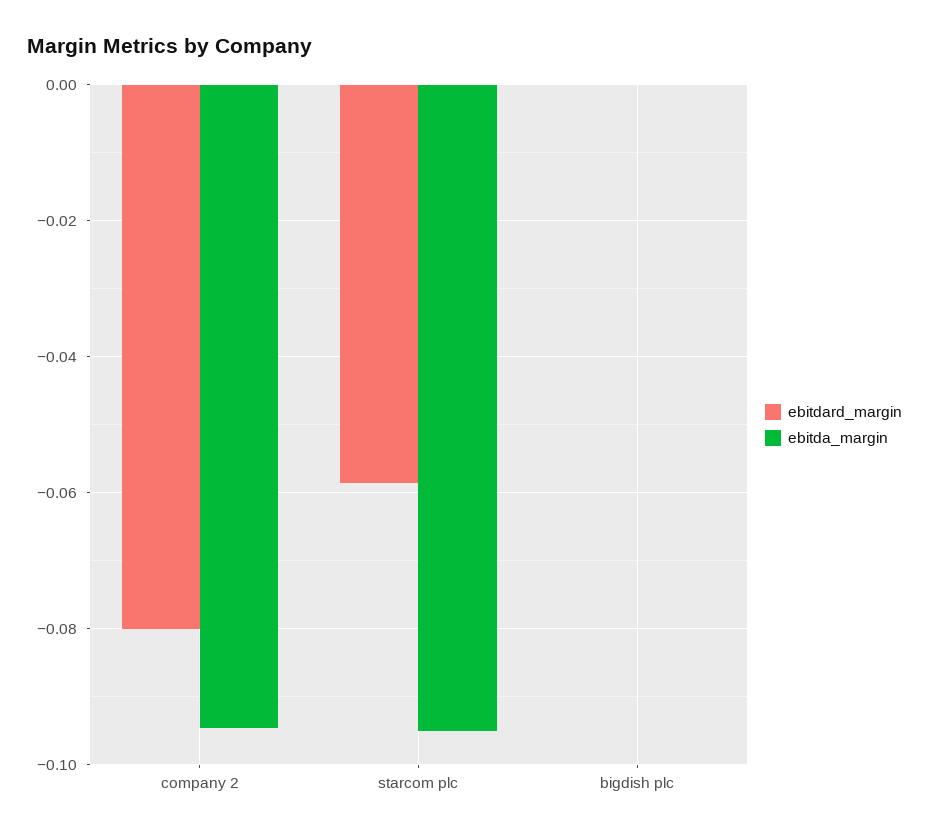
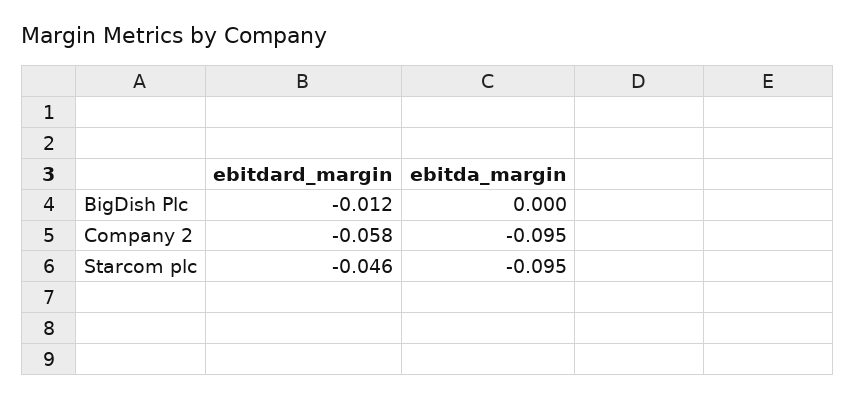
  {
    "ebitdard_margin": {
-     "company 2": -0.08,
+     "company 2": -0.058,
-     "starcom plc": -0.058,
+     "starcom plc": -0.046,
-     "bigdish plc": 0
+     "bigdish plc": -0.012
    },
    "ebitda_margin": {
      "company 2": -0.095,
      "starcom plc": -0.095,
      "bigdish plc": 0
    }
  }

